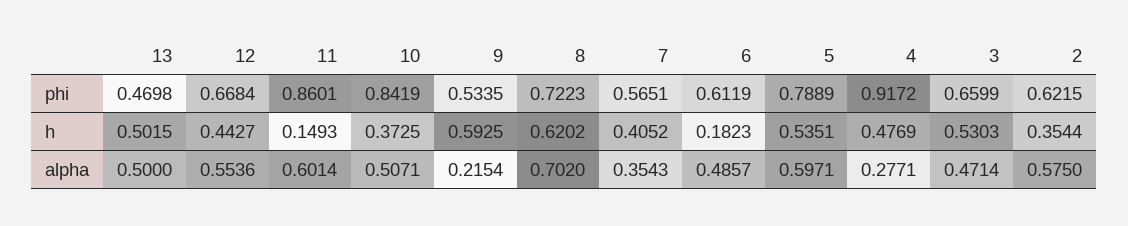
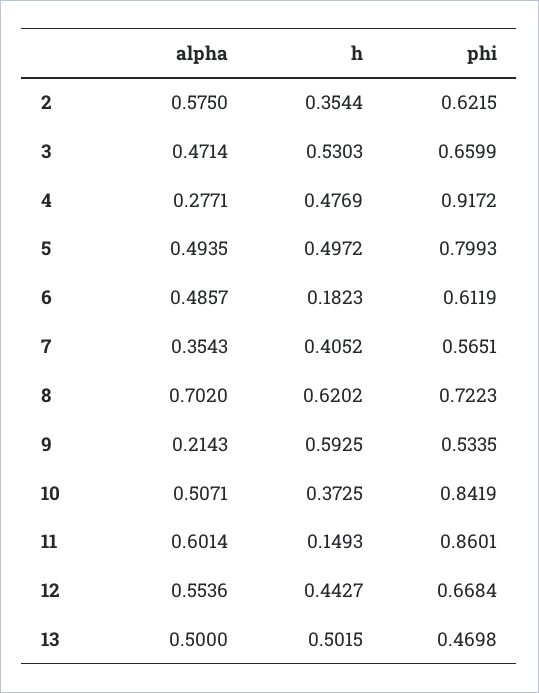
  {
    "13": {
      "phi": 0.4698,
      "h": 0.5015,
      "alpha": 0.5
    },
    "12": {
      "phi": 0.6684,
      "h": 0.4427,
      "alpha": 0.5536
    },
    "11": {
      "phi": 0.8601,
      "h": 0.1493,
      "alpha": 0.6014
    },
    "10": {
      "phi": 0.8419,
      "h": 0.3725,
      "alpha": 0.5071
    },
    "9": {
      "phi": 0.5335,
      "h": 0.5925,
-     "alpha": 0.2154
+     "alpha": 0.2143
    },
    "8": {
      "phi": 0.7223,
      "h": 0.6202,
      "alpha": 0.702
    },
    "7": {
      "phi": 0.5651,
      "h": 0.4052,
      "alpha": 0.3543
    },
    "6": {
      "phi": 0.6119,
      "h": 0.1823,
      "alpha": 0.4857
    },
    "5": {
-     "phi": 0.7889,
+     "phi": 0.7993,
-     "h": 0.5351,
+     "h": 0.4972,
-     "alpha": 0.5971
+     "alpha": 0.4935
    },
    "4": {
      "phi": 0.9172,
      "h": 0.4769,
      "alpha": 0.2771
    },
    "3": {
      "phi": 0.6599,
      "h": 0.5303,
      "alpha": 0.4714
    },
    "2": {
      "phi": 0.6215,
      "h": 0.3544,
      "alpha": 0.575
    }
  }

